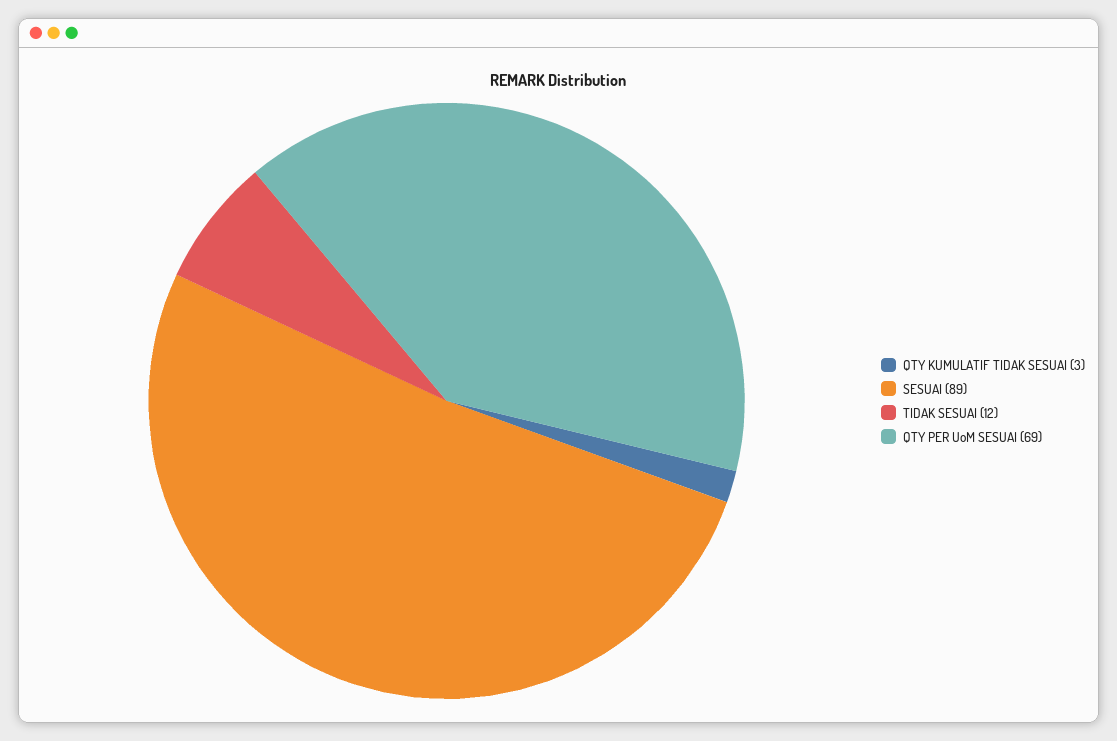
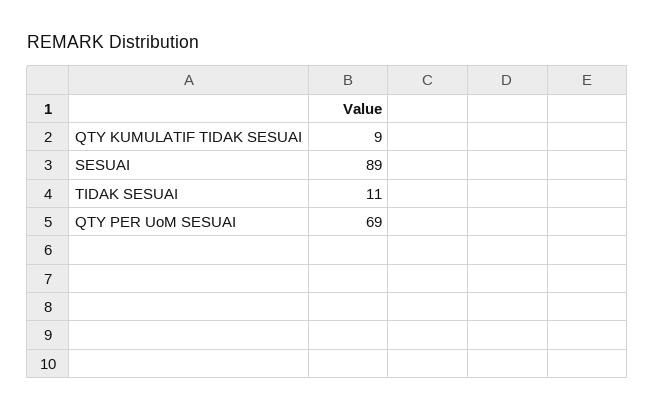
  {
-   "QTY KUMULATIF TIDAK SESUAI": 3,
+   "QTY KUMULATIF TIDAK SESUAI": 9,
    "SESUAI": 89,
-   "TIDAK SESUAI": 12,
+   "TIDAK SESUAI": 11,
    "QTY PER UoM SESUAI": 69
  }

